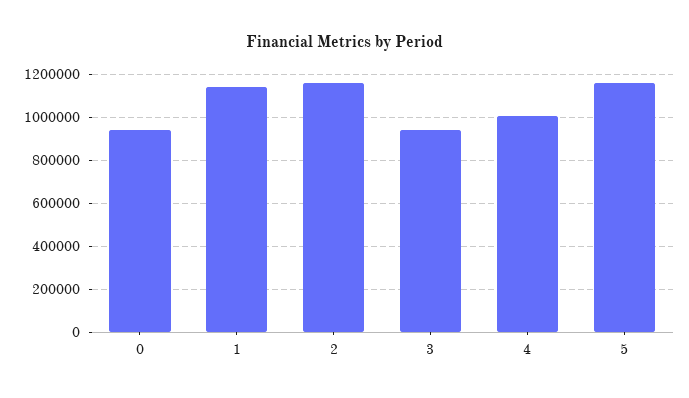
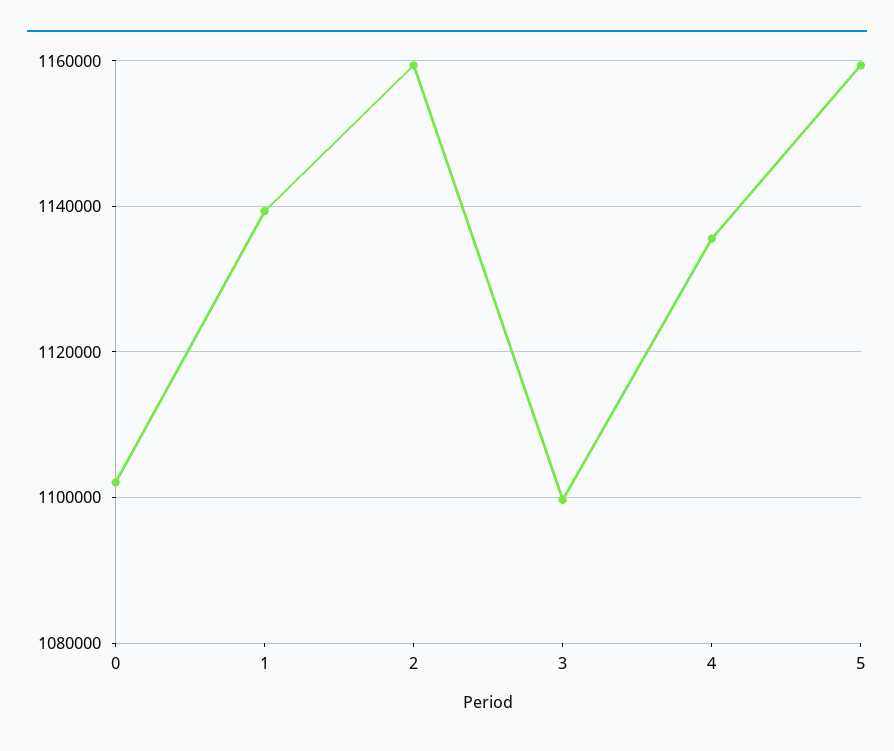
  {
-   "0": 950000,
+   "0": 1102000,
    "1": 1140000,
    "2": 1160000,
-   "3": 950000,
+   "3": 1100000,
-   "4": 1000000,
+   "4": 1136000,
    "5": 1160000
  }

